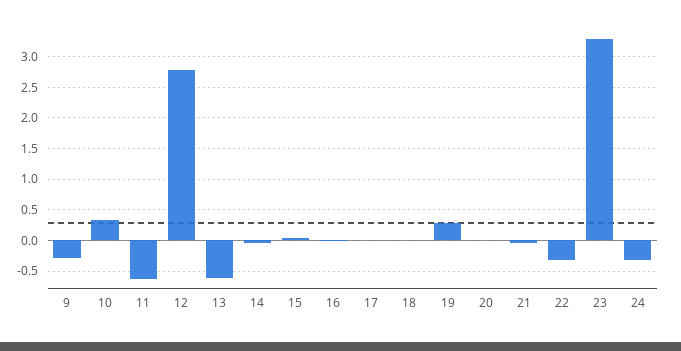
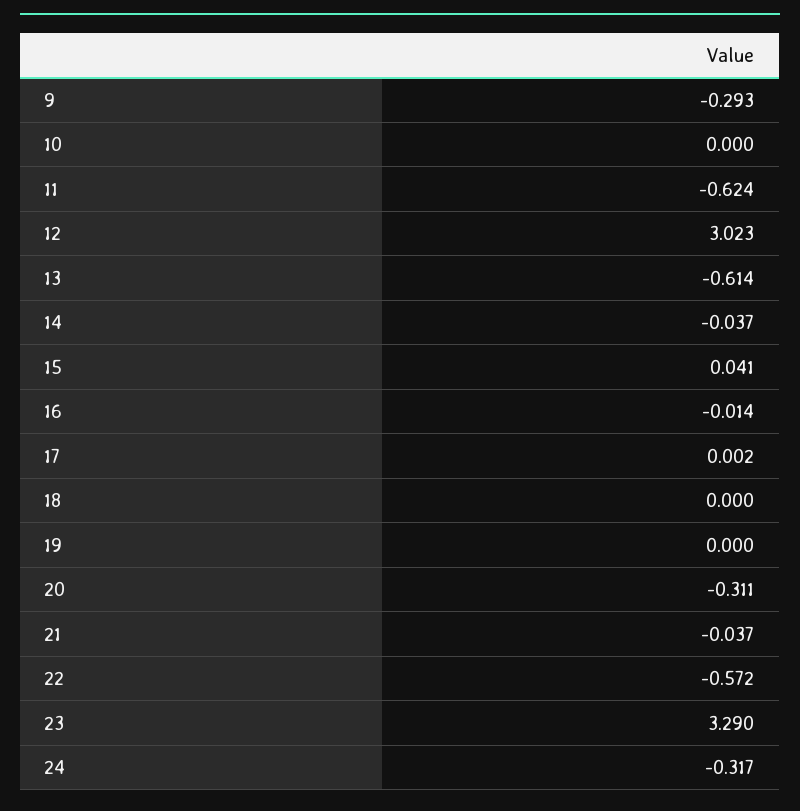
  {
    "9": -0.293,
-   "10": 0.3,
+   "10": 0,
    "11": -0.624,
-   "12": 2.8,
+   "12": 3.023,
    "13": -0.614,
    "14": -0.037,
    "15": 0.041,
    "16": -0.014,
    "17": 0.002,
    "18": 0,
-   "19": 0.3,
+   "19": 0,
-   "20": 0,
+   "20": -0.311,
    "21": -0.037,
-   "22": -0.3,
+   "22": -0.572,
    "23": 3.29,
    "24": -0.317
  }

